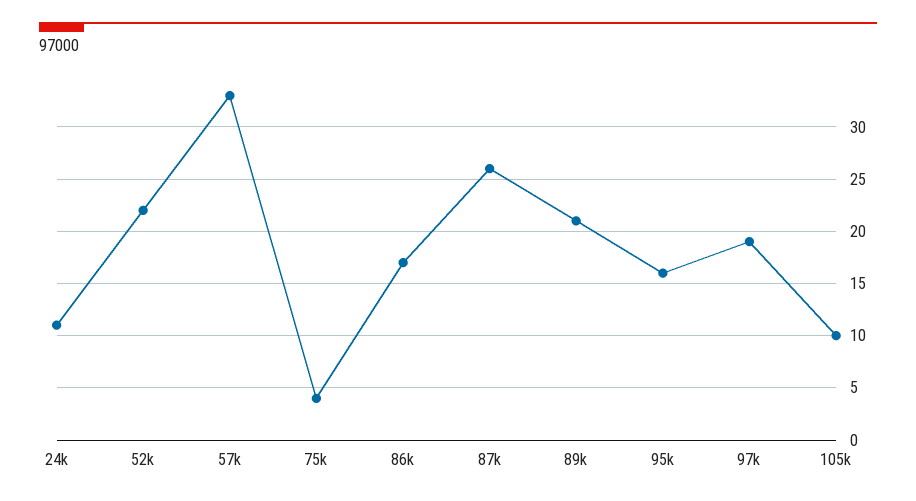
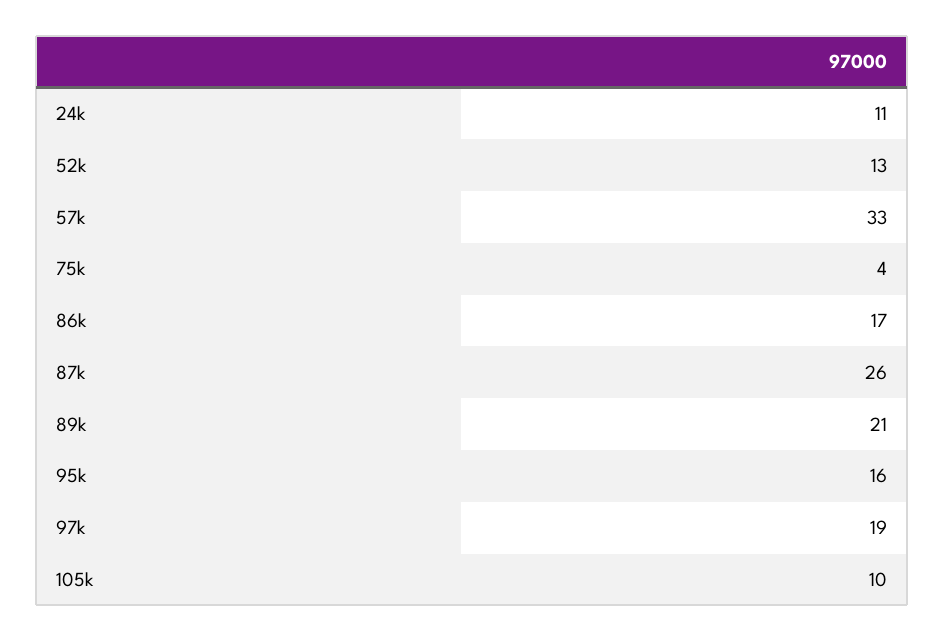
  {
    "24k": 11,
-   "52k": 22,
+   "52k": 13,
    "57k": 33,
    "75k": 4,
    "86k": 17,
    "87k": 26,
    "89k": 21,
    "95k": 16,
    "97k": 19,
    "105k": 10
  }

